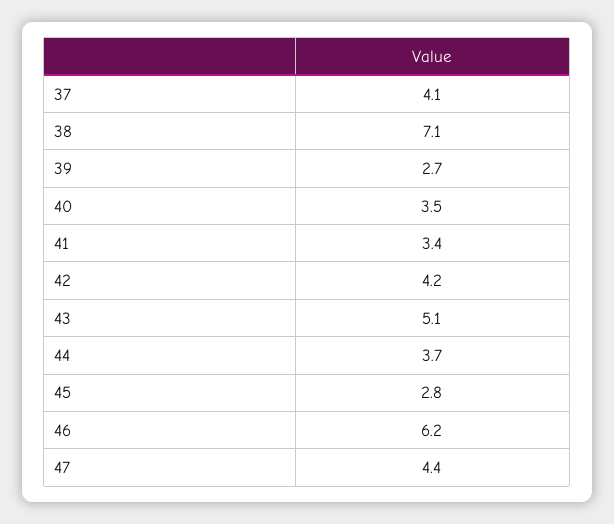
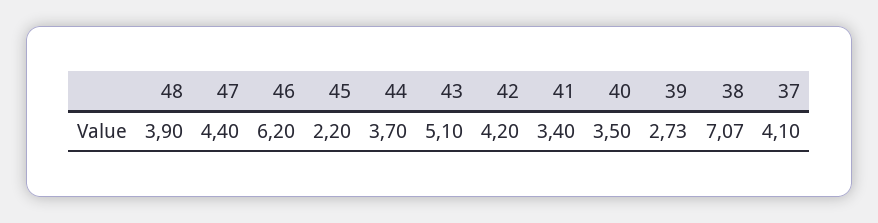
  {
    "37": 4.1,
    "38": 7.07,
    "39": 2.73,
    "40": 3.5,
    "41": 3.4,
    "42": 4.2,
    "43": 5.1,
    "44": 3.7,
-   "45": 2.8,
+   "45": 2.2,
    "46": 6.2,
-   "47": 4.4
+   "47": 4.4,
+   "48": 3.9
  }

